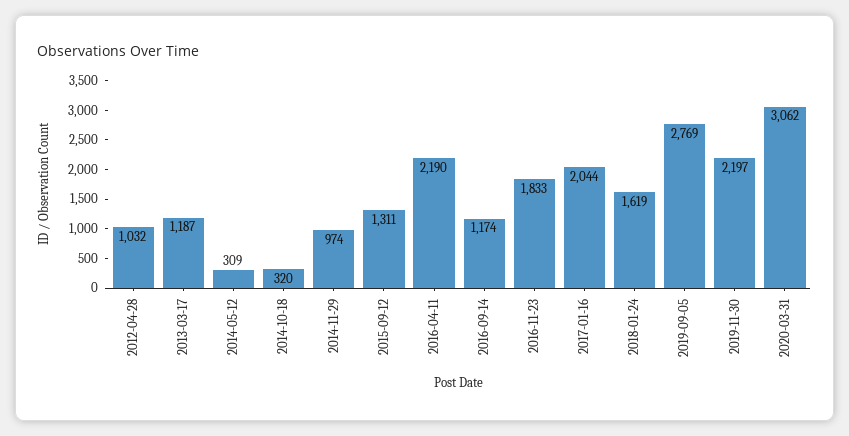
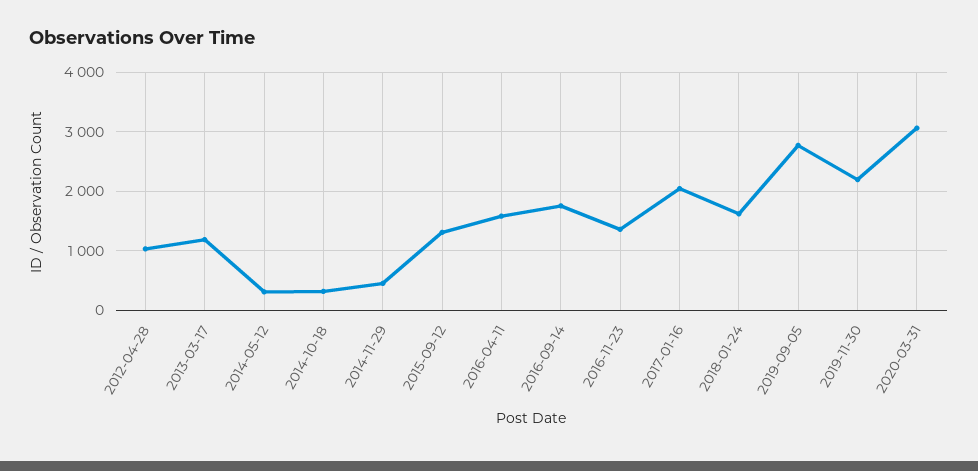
  {
    "2012-04-28": 1032,
    "2013-03-17": 1187,
    "2014-05-12": 309,
    "2014-10-18": 320,
-   "2014-11-29": 974,
+   "2014-11-29": 400,
    "2015-09-12": 1311,
-   "2016-04-11": 2190,
+   "2016-04-11": 1600,
-   "2016-09-14": 1174,
+   "2016-09-14": 1800,
-   "2016-11-23": 1833,
+   "2016-11-23": 1400,
    "2017-01-16": 2044,
    "2018-01-24": 1619,
    "2019-09-05": 2769,
    "2019-11-30": 2197,
    "2020-03-31": 3062
  }

